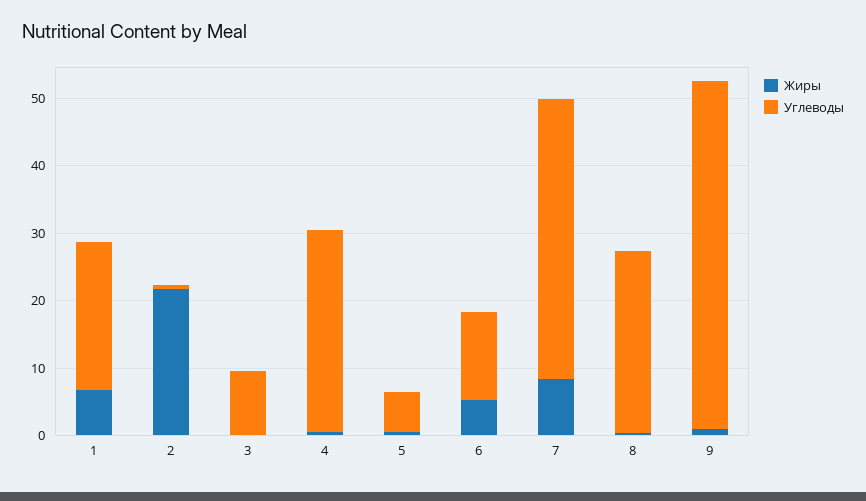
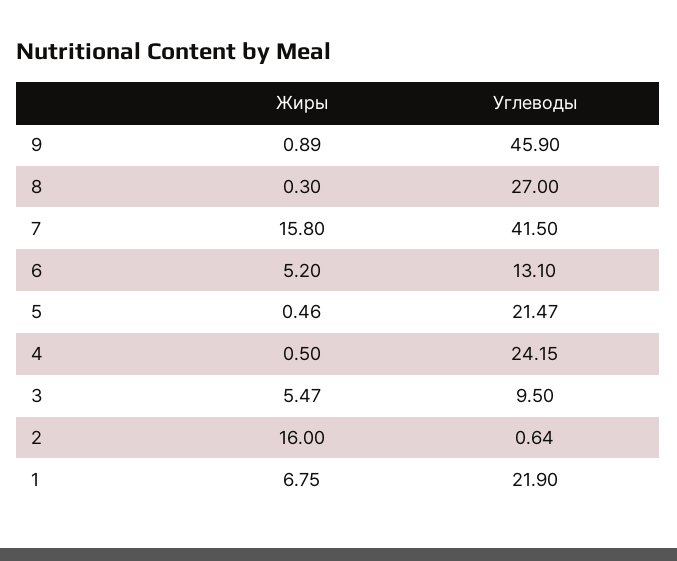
  {
    "Жиры": {
      "1": 6.75,
-     "2": 22,
+     "2": 16,
-     "3": 0,
+     "3": 5.47,
      "4": 0.5,
      "5": 0.46,
      "6": 5.2,
-     "7": 8,
+     "7": 15.8,
      "8": 0.3,
      "9": 0.89
    },
    "Углеводы": {
      "1": 21.9,
      "2": 0.64,
      "3": 9.5,
-     "4": 30,
+     "4": 24.15,
-     "5": 6,
+     "5": 21.47,
      "6": 13.1,
      "7": 41.5,
      "8": 27,
-     "9": 52
+     "9": 45.9
    }
  }

